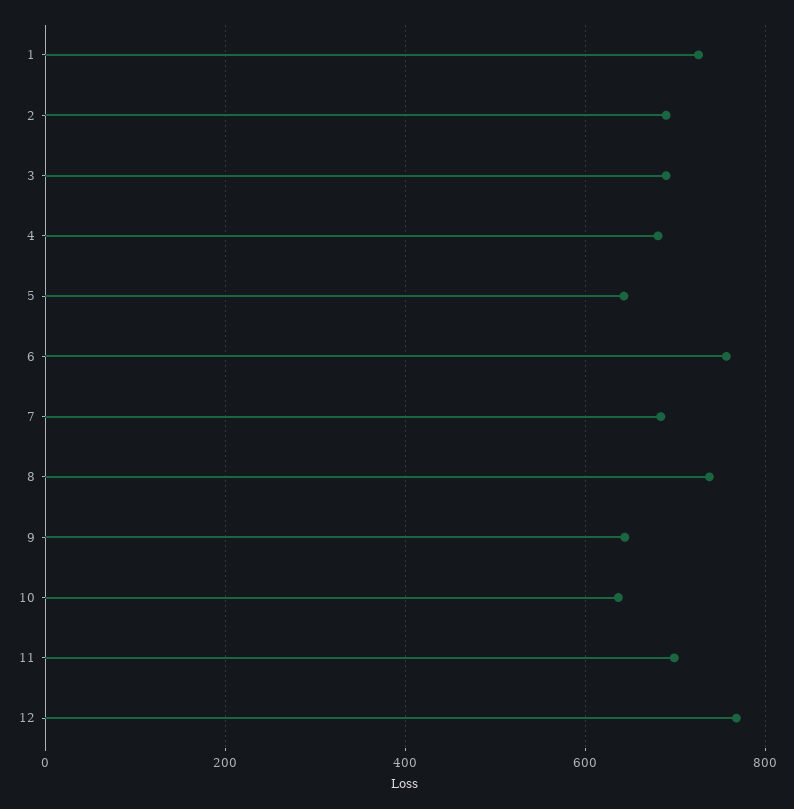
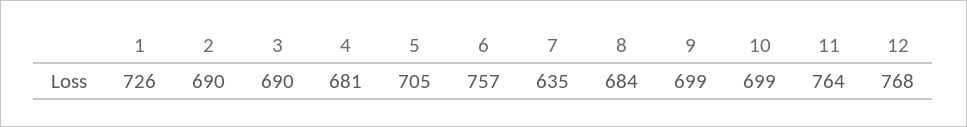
  {
    "1": 726,
    "2": 690,
    "3": 690,
    "4": 681,
-   "5": 640,
+   "5": 705,
    "6": 757,
-   "7": 680,
+   "7": 635,
-   "8": 740,
+   "8": 684,
-   "9": 640,
+   "9": 699,
-   "10": 640,
+   "10": 699,
-   "11": 700,
+   "11": 764,
    "12": 768
  }

